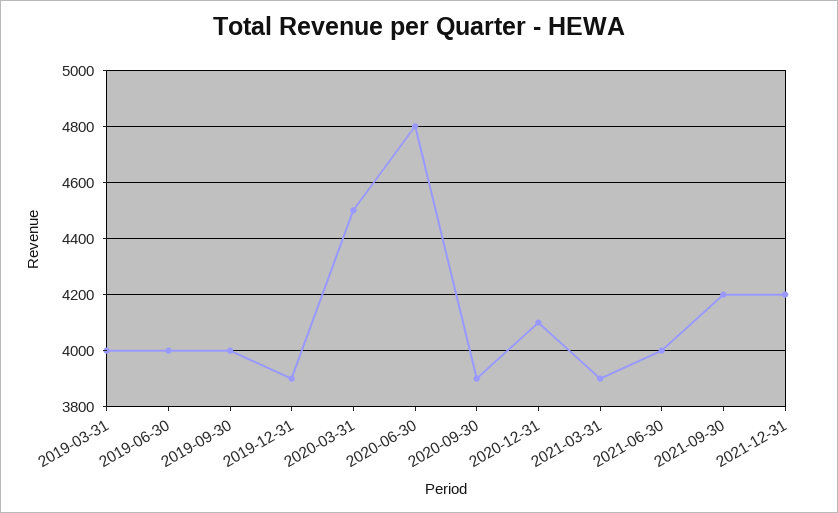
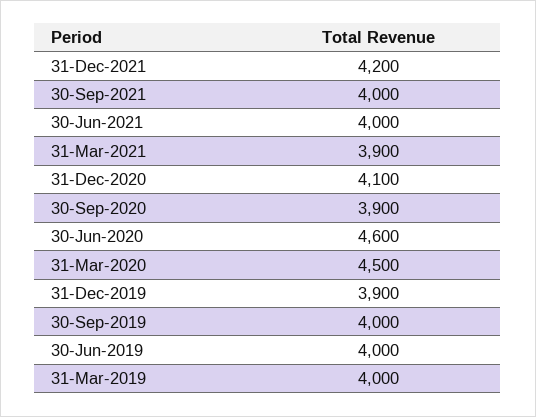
  {
    "2019-03-31": 4000,
    "2019-06-30": 4000,
    "2019-09-30": 4000,
    "2019-12-31": 3900,
    "2020-03-31": 4500,
-   "2020-06-30": 4800,
+   "2020-06-30": 4600,
    "2020-09-30": 3900,
    "2020-12-31": 4100,
    "2021-03-31": 3900,
    "2021-06-30": 4000,
-   "2021-09-30": 4200,
+   "2021-09-30": 4000,
    "2021-12-31": 4200
  }

